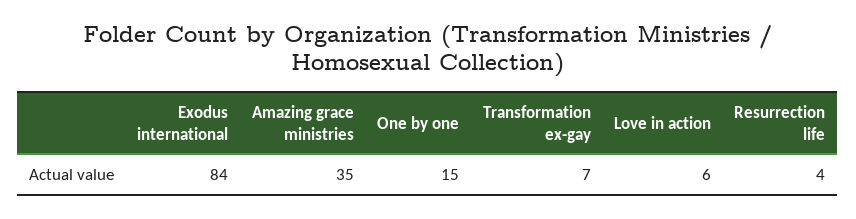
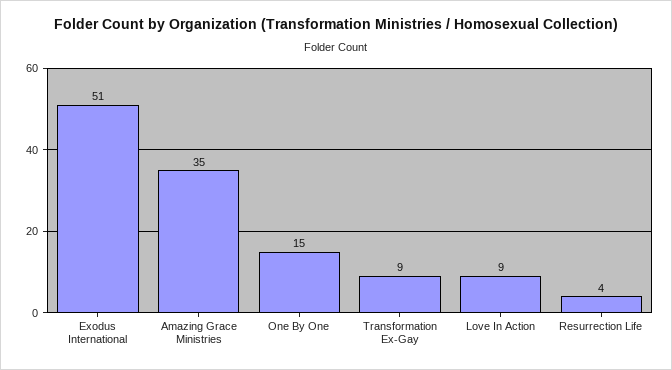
  {
-   "Exodus international": 84,
+   "Exodus international": 51,
    "Amazing grace ministries": 35,
    "One by one": 15,
-   "Transformation ex-gay": 7,
+   "Transformation ex-gay": 9,
-   "Love in action": 6,
+   "Love in action": 9,
    "Resurrection life": 4
  }

